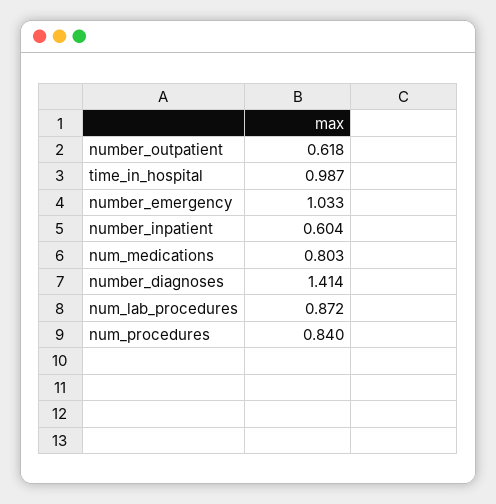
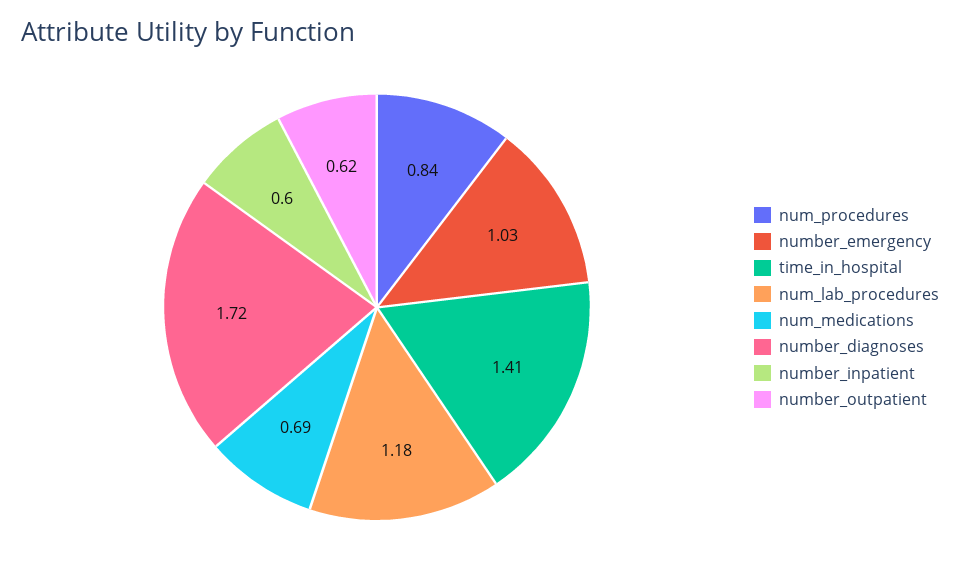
  {
    "number_outpatient": 0.618,
-   "time_in_hospital": 0.987,
+   "time_in_hospital": 1.41,
    "number_emergency": 1.033,
    "number_inpatient": 0.604,
-   "num_medications": 0.803,
+   "num_medications": 0.69,
-   "number_diagnoses": 1.414,
+   "number_diagnoses": 1.72,
-   "num_lab_procedures": 0.872,
+   "num_lab_procedures": 1.18,
    "num_procedures": 0.84
  }

